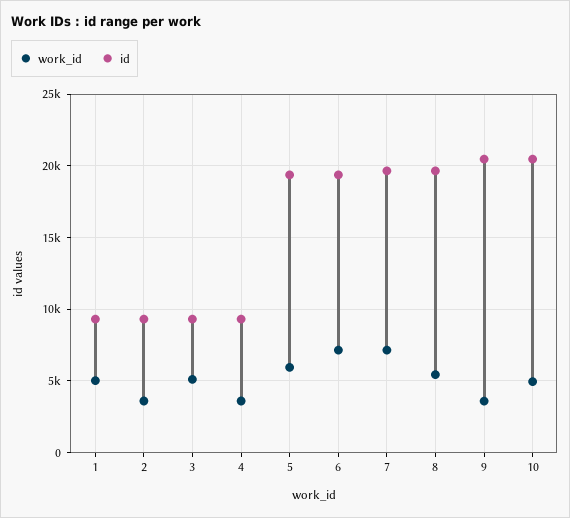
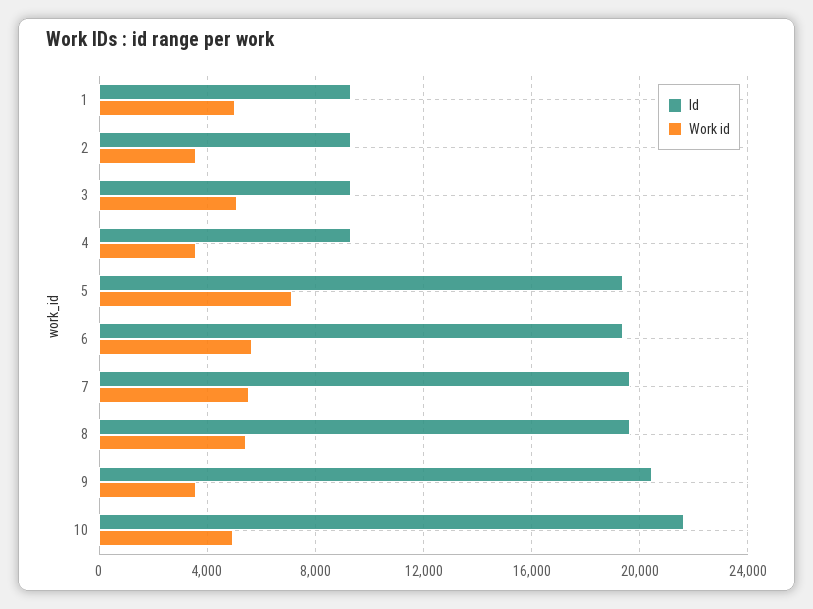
  {
    "work_id": {
      "1": 5000,
      "2": 3500,
      "3": 5000,
      "4": 3500,
-     "5": 6000,
+     "5": 7000,
-     "6": 7000,
+     "6": 5500,
-     "7": 7000,
+     "7": 5500,
      "8": 5500,
      "9": 3500,
      "10": 5000
    },
    "id": {
      "1": 9500,
      "2": 9500,
      "3": 9500,
      "4": 9500,
      "5": 19500,
      "6": 19500,
      "7": 19500,
      "8": 19500,
      "9": 20500,
-     "10": 20500
+     "10": 21500
    }
  }

